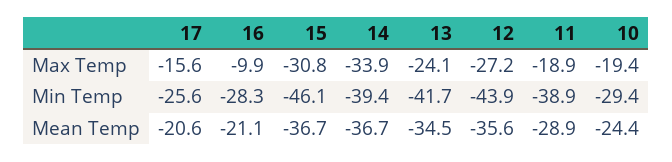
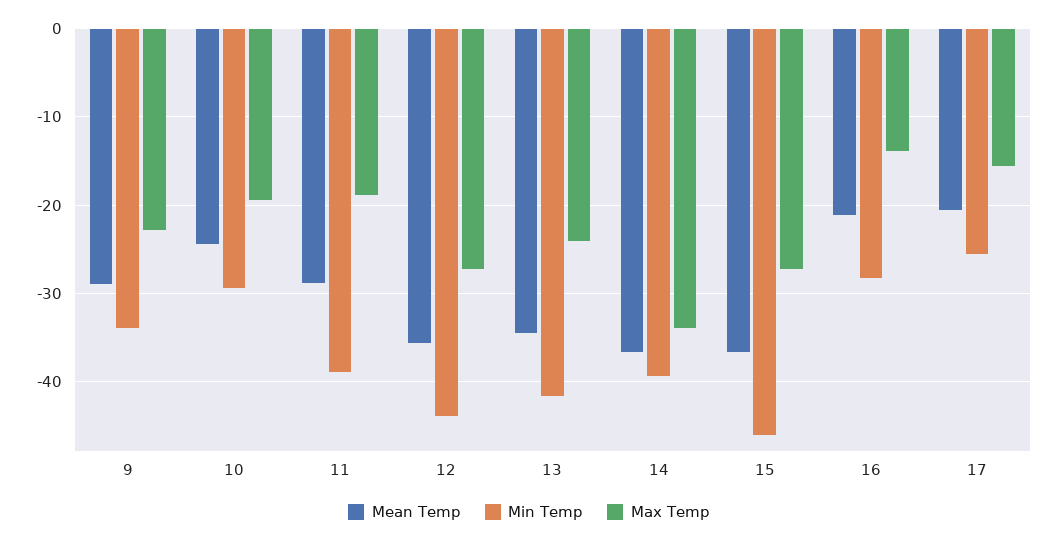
  {
    "Max Temp": {
      "17": -15.6,
-     "16": -9.9,
+     "16": -14,
-     "15": -30.8,
+     "15": -27,
      "14": -33.9,
      "13": -24.1,
      "12": -27.2,
      "11": -18.9,
-     "10": -19.4
+     "10": -19.4,
+     "9": -23
    },
    "Min Temp": {
      "17": -25.6,
      "16": -28.3,
      "15": -46.1,
      "14": -39.4,
      "13": -41.7,
      "12": -43.9,
      "11": -38.9,
-     "10": -29.4
+     "10": -29.4,
+     "9": -34
    },
    "Mean Temp": {
      "17": -20.6,
      "16": -21.1,
      "15": -36.7,
      "14": -36.7,
      "13": -34.5,
      "12": -35.6,
      "11": -28.9,
-     "10": -24.4
+     "10": -24.4,
+     "9": -29
    }
  }

